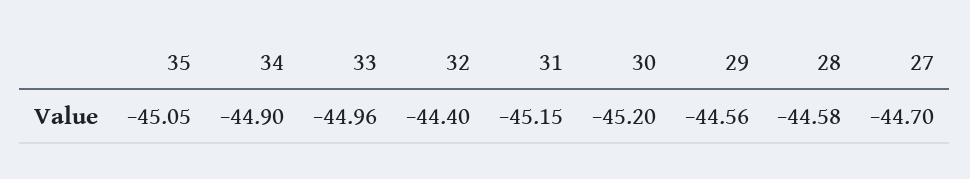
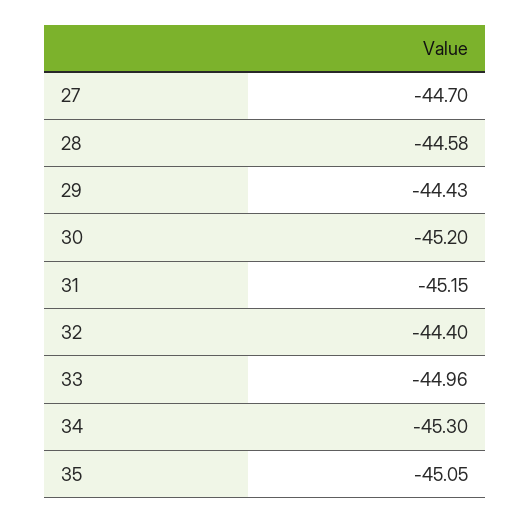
  {
    "35": -45.05,
-   "34": -44.9,
+   "34": -45.3,
    "33": -44.96,
    "32": -44.4,
    "31": -45.15,
    "30": -45.2,
-   "29": -44.56,
+   "29": -44.43,
    "28": -44.58,
    "27": -44.7
  }

